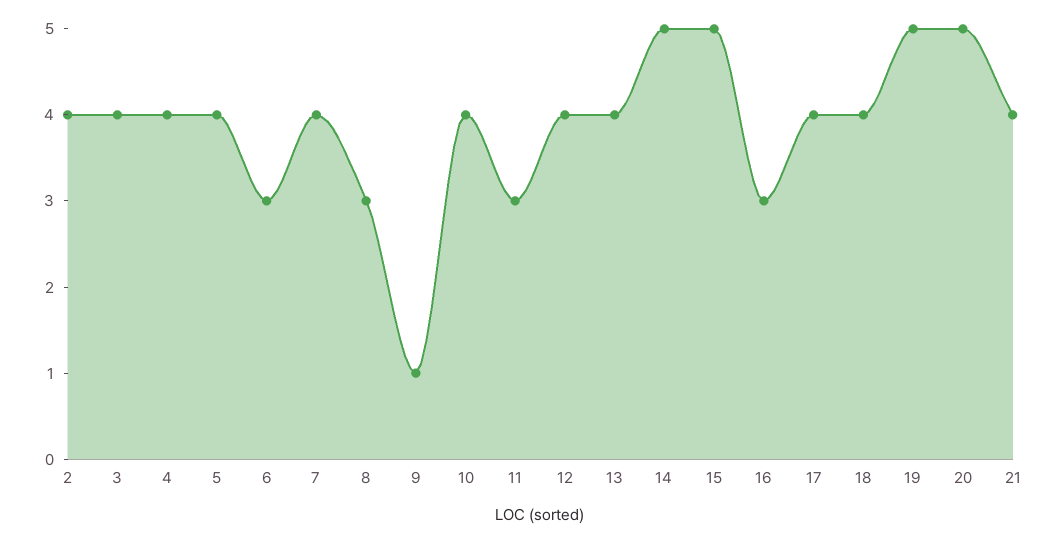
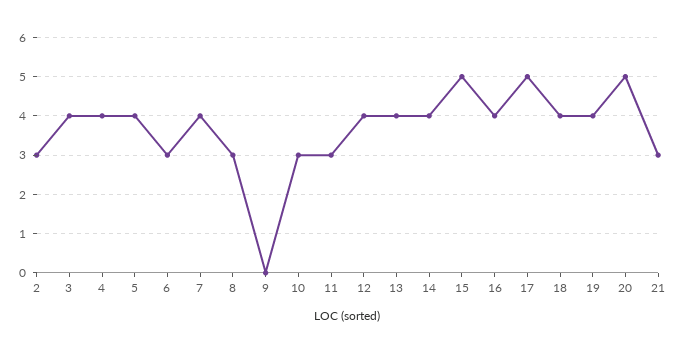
  {
-   "2": 4,
+   "2": 3,
    "3": 4,
    "4": 4,
    "5": 4,
    "6": 3,
    "7": 4,
    "8": 3,
-   "9": 1,
+   "9": 0,
-   "10": 4,
+   "10": 3,
    "11": 3,
    "12": 4,
    "13": 4,
-   "14": 5,
+   "14": 4,
    "15": 5,
-   "16": 3,
+   "16": 4,
-   "17": 4,
+   "17": 5,
    "18": 4,
-   "19": 5,
+   "19": 4,
    "20": 5,
-   "21": 4
+   "21": 3
  }

